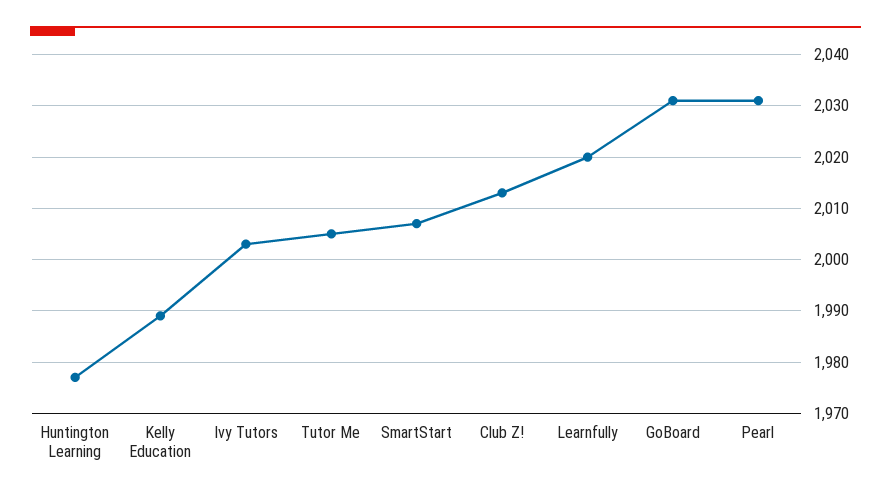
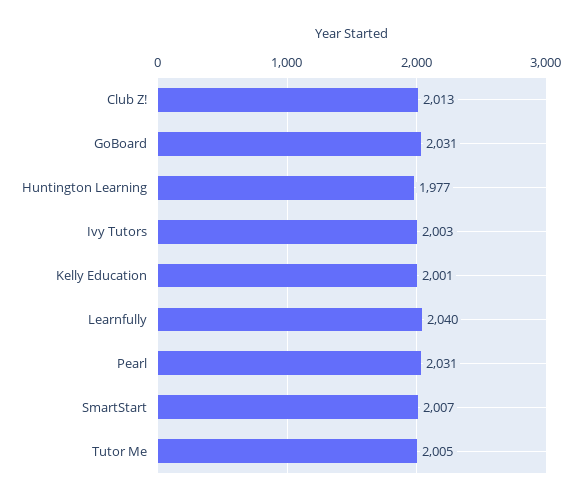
  {
    "Huntington Learning": 1977,
-   "Kelly Education": 1990,
+   "Kelly Education": 2001,
    "Ivy Tutors": 2003,
    "Tutor Me": 2005,
    "SmartStart": 2007,
    "Club Z!": 2013,
-   "Learnfully": 2020,
+   "Learnfully": 2040,
    "GoBoard": 2031,
    "Pearl": 2031
  }

